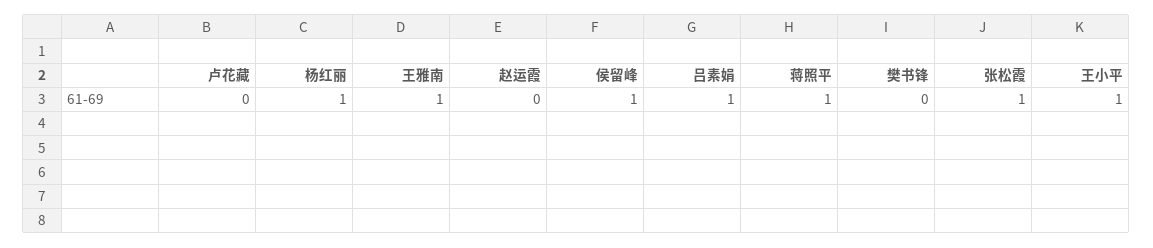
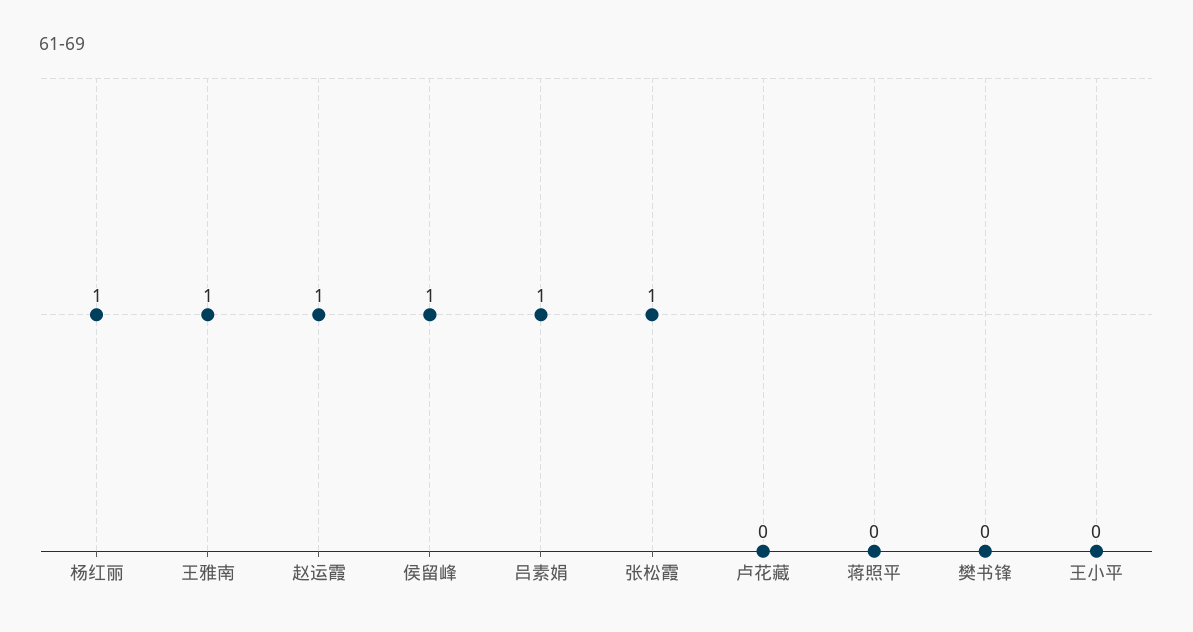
  {
    "卢花藏": 0,
    "杨红丽": 1,
    "王雅南": 1,
-   "赵运霞": 0,
+   "赵运霞": 1,
    "侯留峰": 1,
    "吕素娟": 1,
-   "蒋照平": 1,
+   "蒋照平": 0,
    "樊书锋": 0,
    "张松霞": 1,
-   "王小平": 1
+   "王小平": 0
  }

